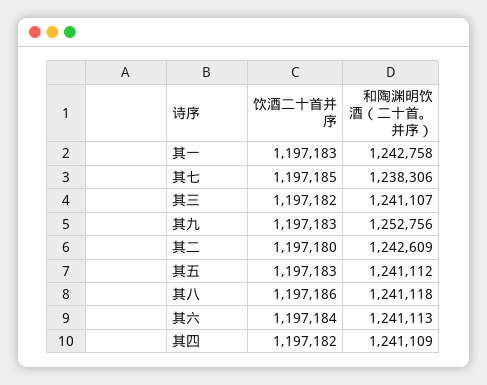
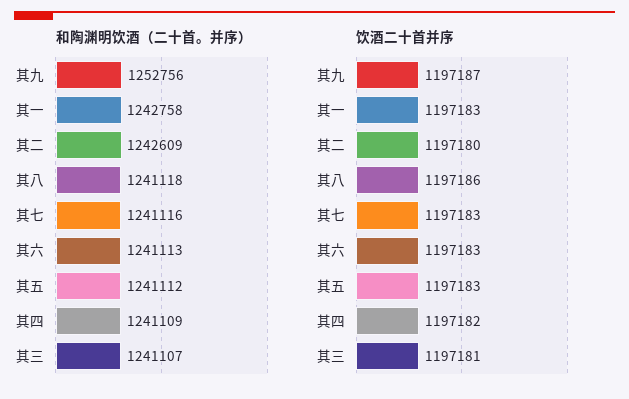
  {
    "饮酒二十首并序": {
      "其一": 1197183,
-     "其七": 1197185,
+     "其七": 1197183,
-     "其三": 1197182,
+     "其三": 1197181,
-     "其九": 1197183,
+     "其九": 1197187,
      "其二": 1197180,
      "其五": 1197183,
      "其八": 1197186,
-     "其六": 1197184,
+     "其六": 1197183,
      "其四": 1197182
    },
    "和陶渊明饮酒（二十首。并序）": {
      "其一": 1242758,
-     "其七": 1238306,
+     "其七": 1241116,
      "其三": 1241107,
      "其九": 1252756,
      "其二": 1242609,
      "其五": 1241112,
      "其八": 1241118,
      "其六": 1241113,
      "其四": 1241109
    }
  }

